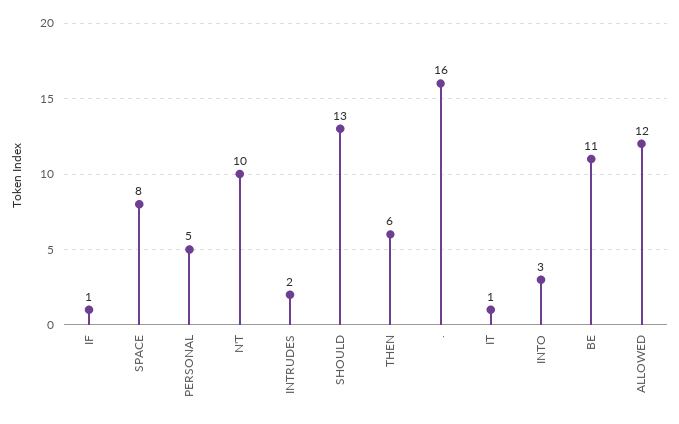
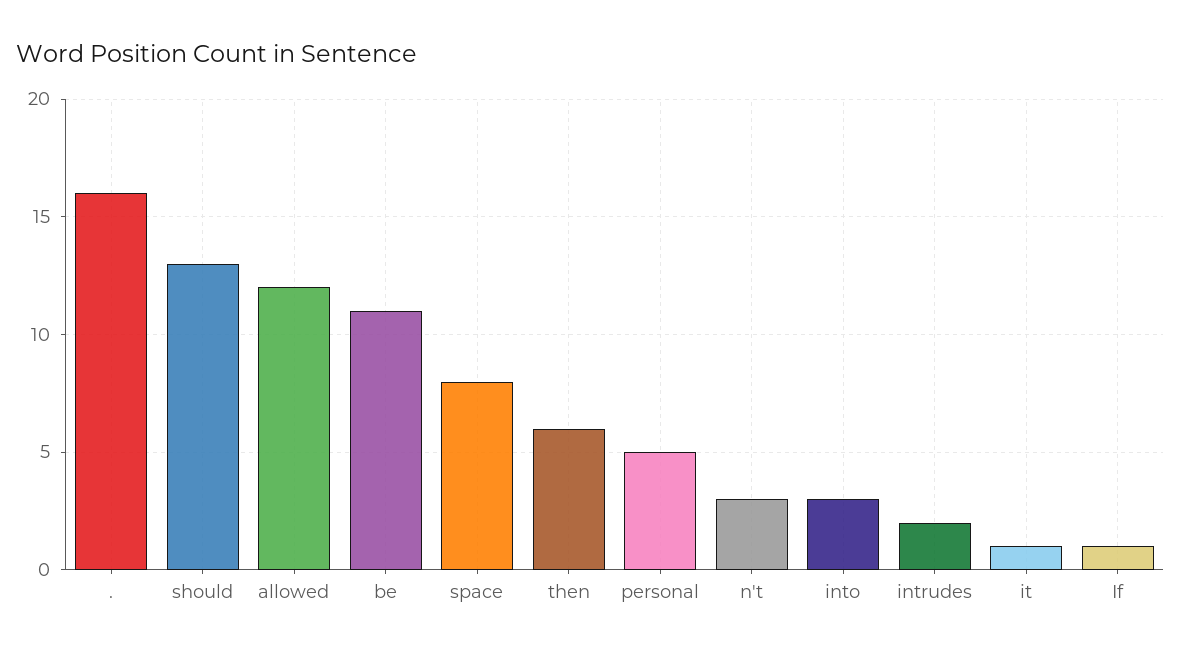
  {
    "IF": 1,
    "SPACE": 8,
    "PERSONAL": 5,
-   "N'T": 10,
+   "N'T": 3,
    "INTRUDES": 2,
    "SHOULD": 13,
    "THEN": 6,
    ".": 16,
    "IT": 1,
    "INTO": 3,
    "BE": 11,
    "ALLOWED": 12
  }

